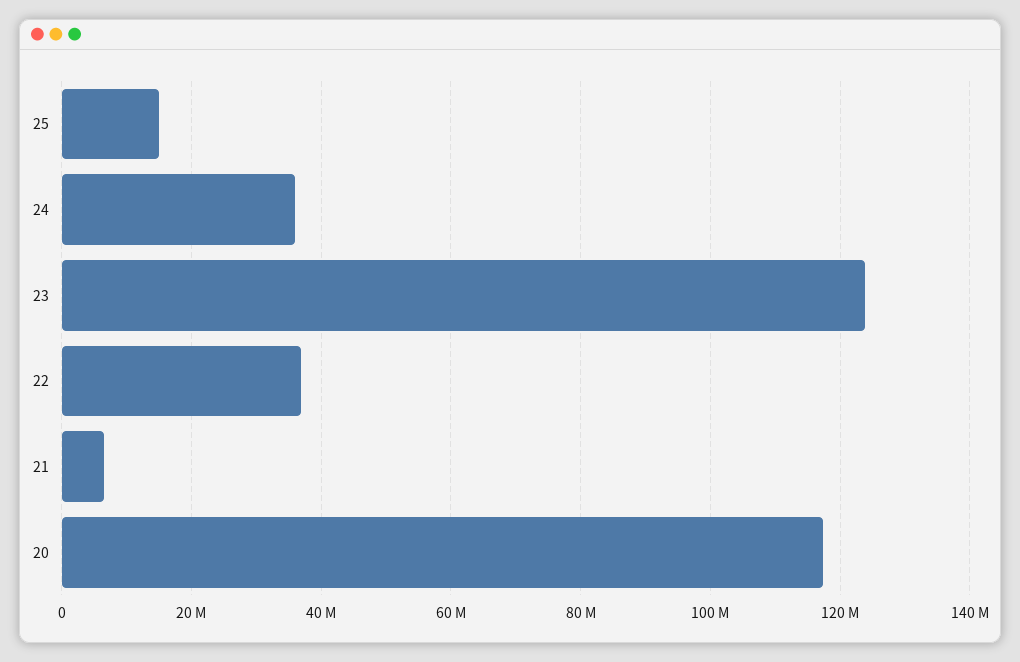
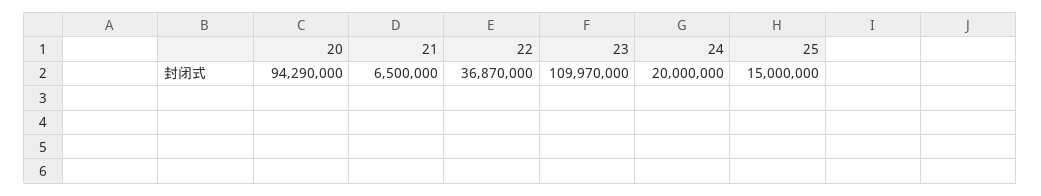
  {
    "25": 15000000,
-   "24": 36000000,
+   "24": 20000000,
-   "23": 124000000,
+   "23": 109970000,
    "22": 36870000,
    "21": 6500000,
-   "20": 118000000
+   "20": 94290000
  }

